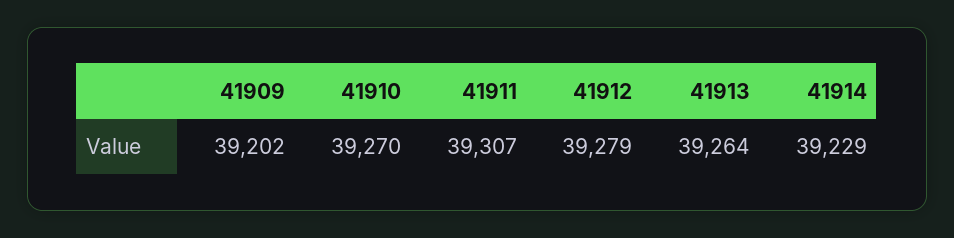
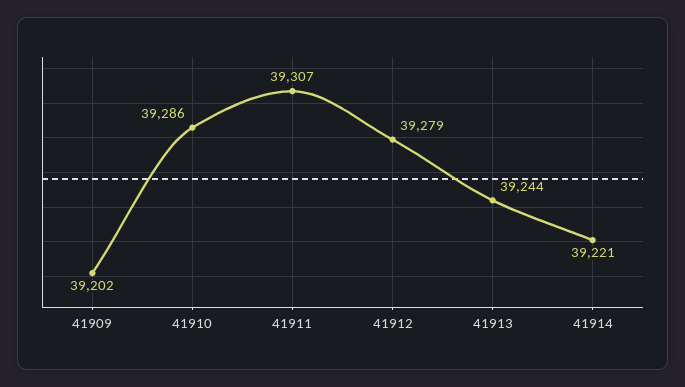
  {
    "41909": 39202,
-   "41910": 39270,
+   "41910": 39286,
    "41911": 39307,
    "41912": 39279,
-   "41913": 39264,
+   "41913": 39244,
-   "41914": 39229
+   "41914": 39221
  }

